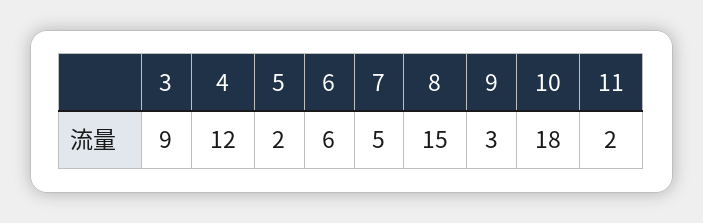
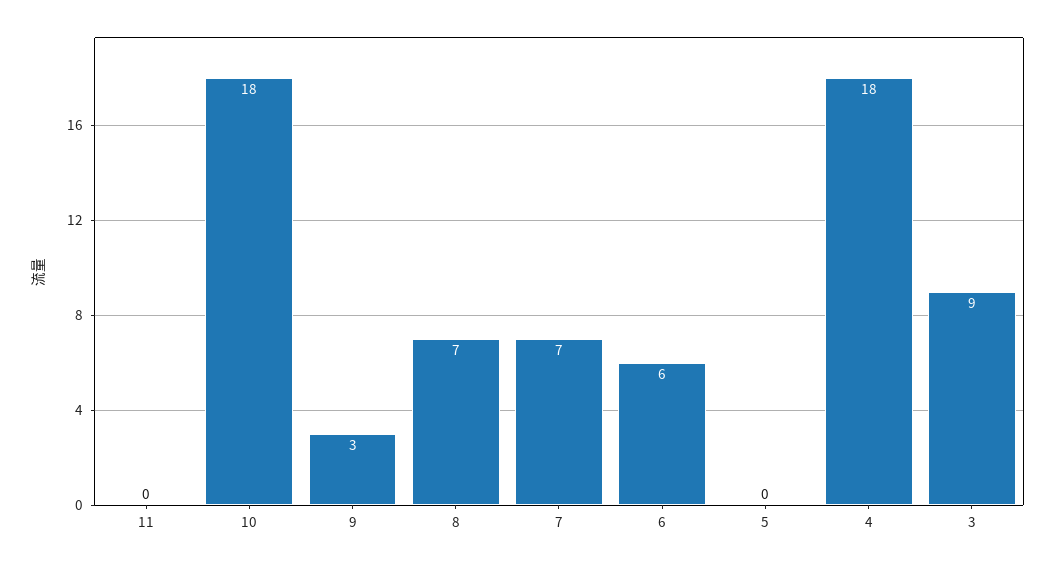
  {
    "3": 9,
-   "4": 12,
+   "4": 18,
-   "5": 2,
+   "5": 0,
    "6": 6,
-   "7": 5,
+   "7": 7,
-   "8": 15,
+   "8": 7,
    "9": 3,
    "10": 18,
-   "11": 2
+   "11": 0
  }

